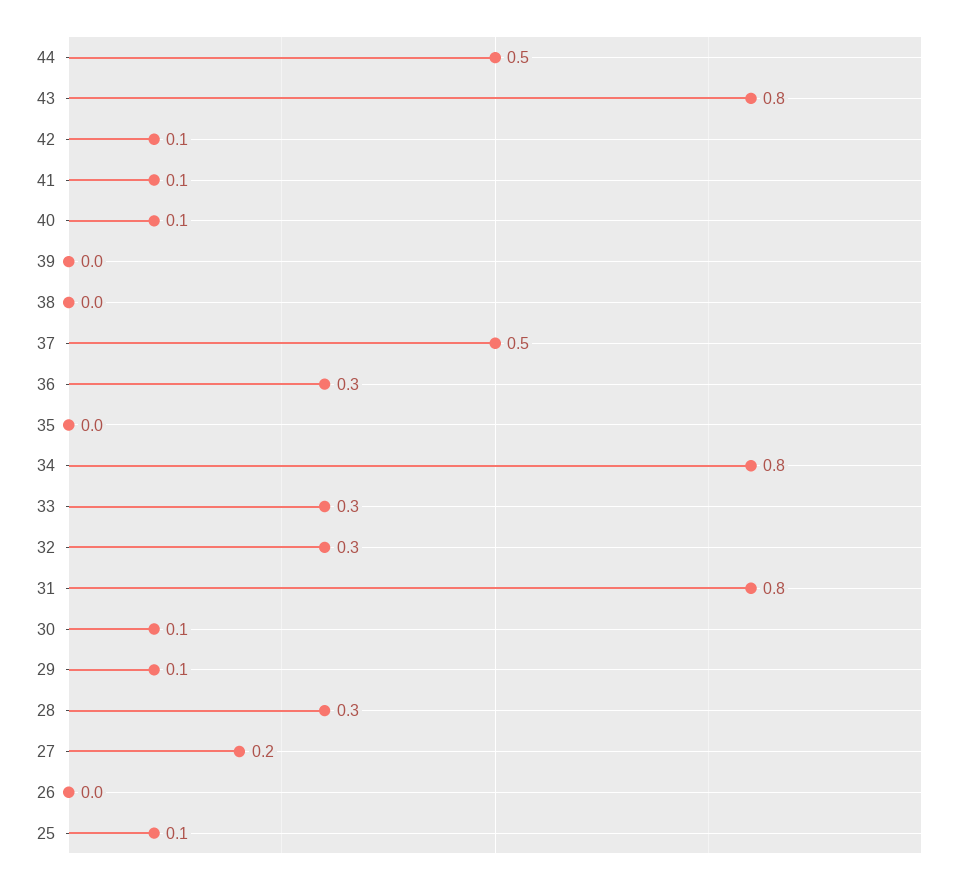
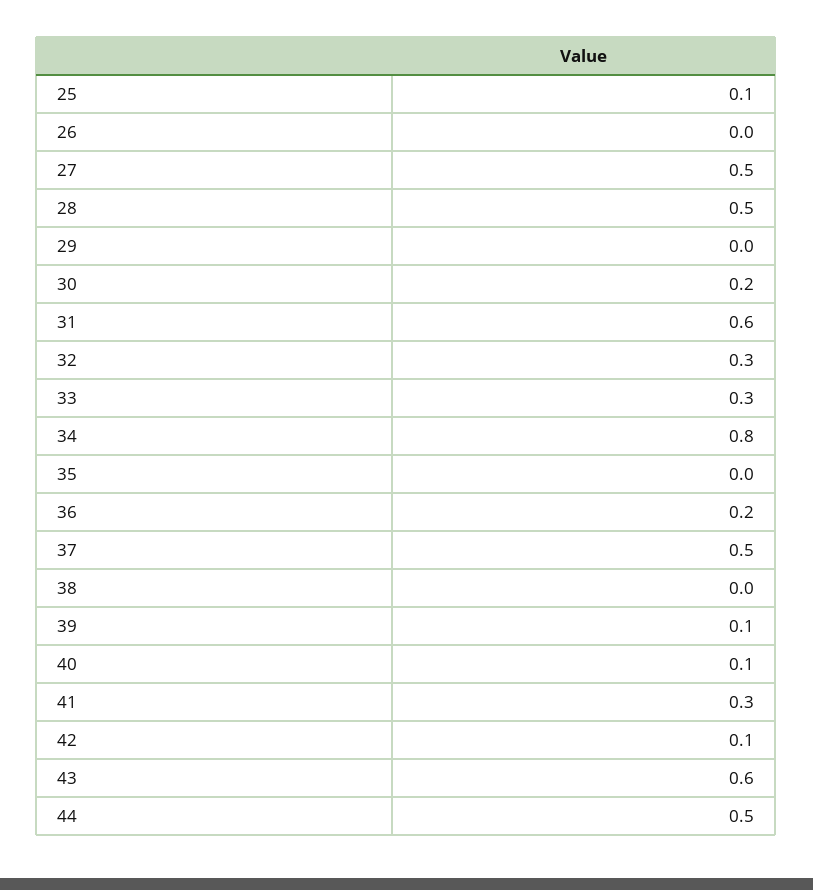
  {
    "44": 0.5,
-   "43": 0.8,
+   "43": 0.6,
    "42": 0.1,
-   "41": 0.1,
+   "41": 0.3,
    "40": 0.1,
-   "39": 0,
+   "39": 0.1,
    "38": 0,
    "37": 0.5,
-   "36": 0.3,
+   "36": 0.2,
    "35": 0,
    "34": 0.8,
    "33": 0.3,
    "32": 0.3,
-   "31": 0.8,
+   "31": 0.6,
-   "30": 0.1,
+   "30": 0.2,
-   "29": 0.1,
+   "29": 0,
-   "28": 0.3,
+   "28": 0.5,
-   "27": 0.2,
+   "27": 0.5,
    "26": 0,
    "25": 0.1
  }

